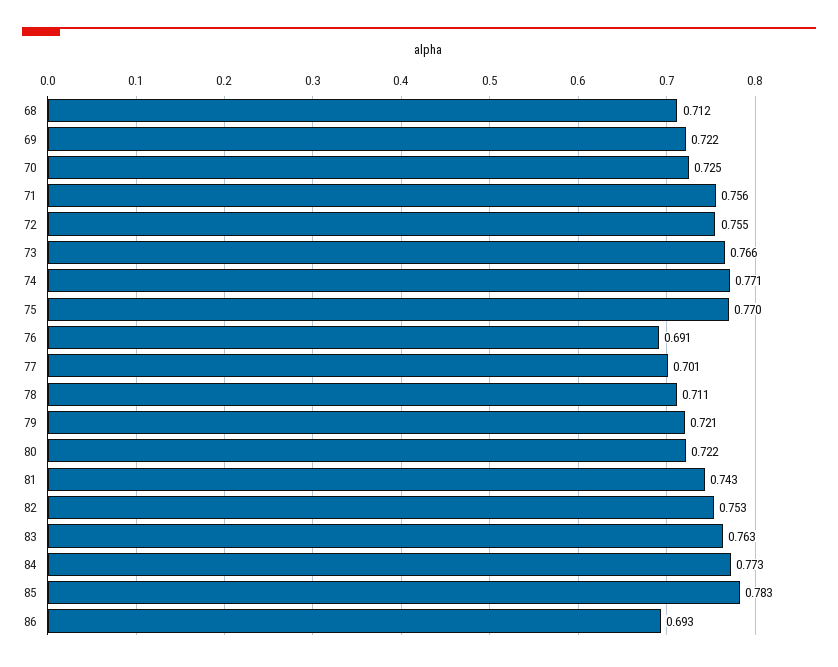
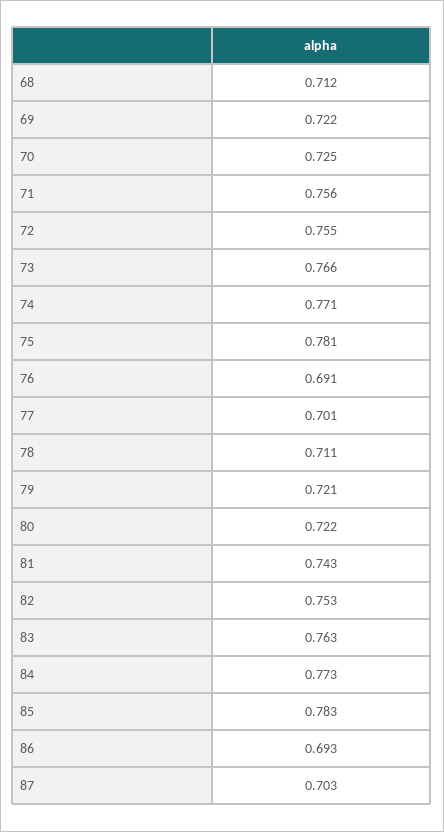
  {
    "68": 0.712,
    "69": 0.722,
    "70": 0.725,
    "71": 0.756,
    "72": 0.755,
    "73": 0.766,
    "74": 0.771,
-   "75": 0.77,
+   "75": 0.781,
    "76": 0.691,
    "77": 0.701,
    "78": 0.711,
    "79": 0.721,
    "80": 0.722,
    "81": 0.743,
    "82": 0.753,
    "83": 0.763,
    "84": 0.773,
    "85": 0.783,
-   "86": 0.693
+   "86": 0.693,
+   "87": 0.703
  }

